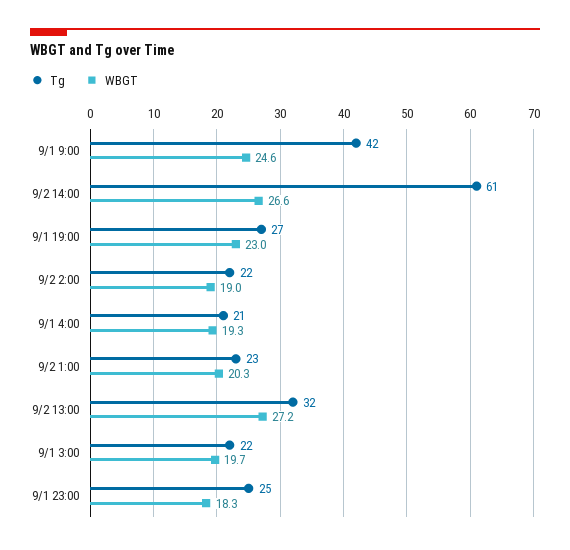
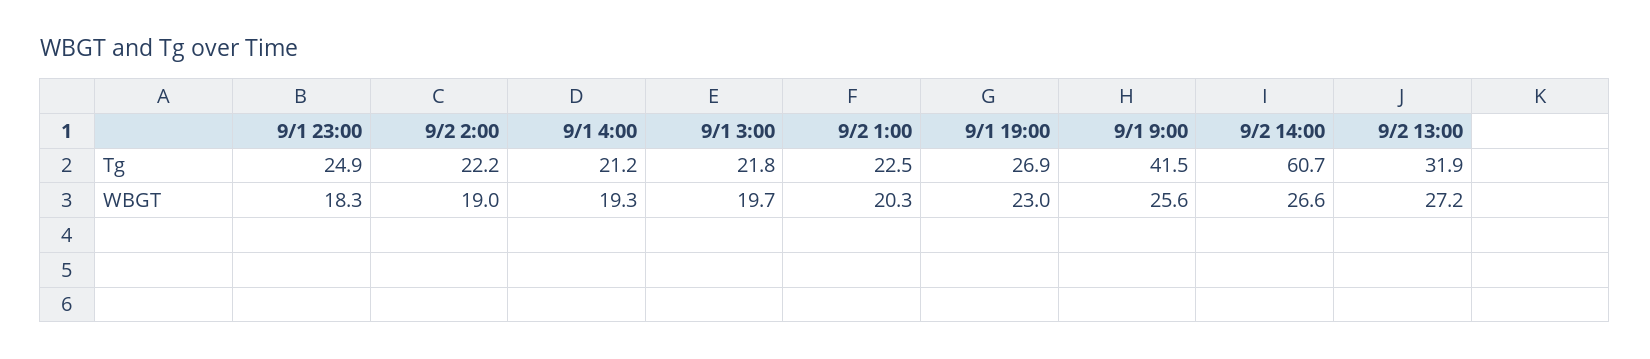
  {
    "Tg": {
      "9/1 9:00": 41.5,
      "9/2 14:00": 60.7,
      "9/1 19:00": 26.9,
      "9/2 2:00": 22.2,
      "9/1 4:00": 21.2,
      "9/2 1:00": 22.5,
      "9/2 13:00": 31.9,
      "9/1 3:00": 21.8,
      "9/1 23:00": 24.9
    },
    "WBGT": {
-     "9/1 9:00": 24.6,
+     "9/1 9:00": 25.6,
      "9/2 14:00": 26.6,
      "9/1 19:00": 23,
      "9/2 2:00": 19,
      "9/1 4:00": 19.3,
      "9/2 1:00": 20.3,
      "9/2 13:00": 27.2,
      "9/1 3:00": 19.7,
      "9/1 23:00": 18.3
    }
  }

